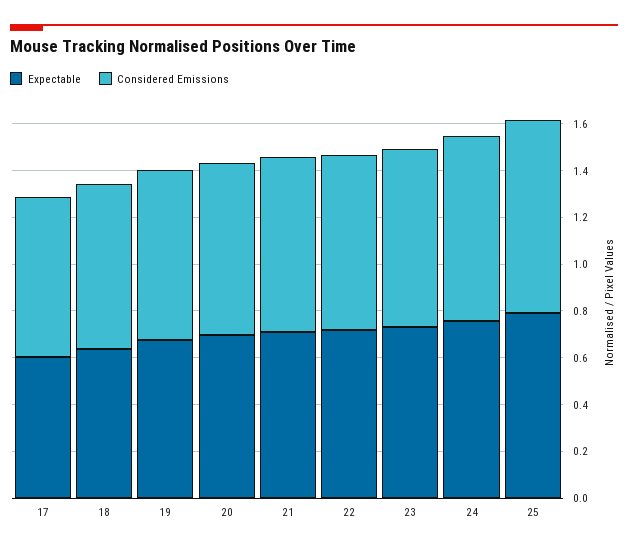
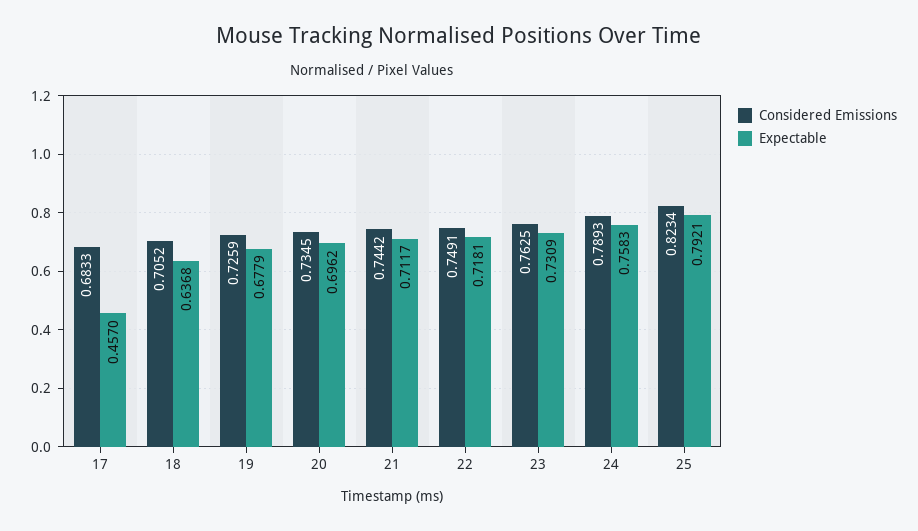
  {
    "Expectable": {
-     "17": 0.6,
+     "17": 0.457,
      "18": 0.6368,
      "19": 0.6779,
      "20": 0.6962,
      "21": 0.7117,
      "22": 0.7181,
      "23": 0.7309,
      "24": 0.7583,
      "25": 0.7921
    },
    "Considered Emissions": {
      "17": 0.6833,
      "18": 0.7052,
      "19": 0.7259,
      "20": 0.7345,
      "21": 0.7442,
      "22": 0.7491,
      "23": 0.7625,
      "24": 0.7893,
      "25": 0.8234
    }
  }

